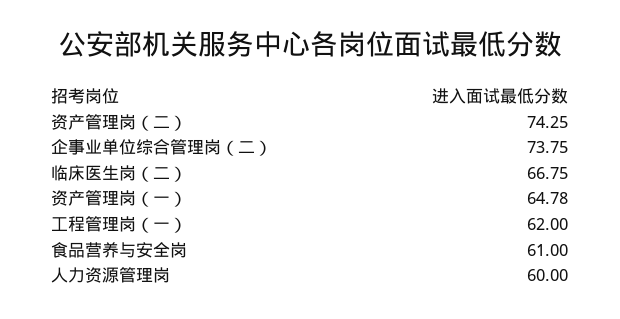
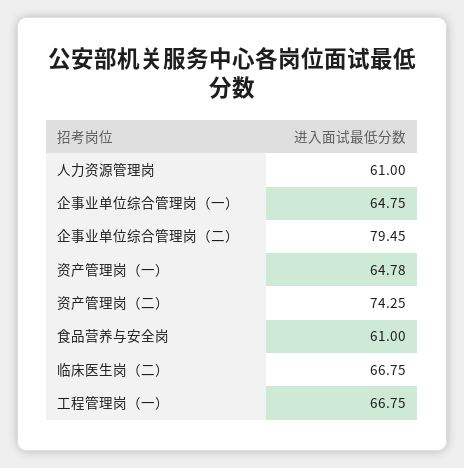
  {
    "资产管理岗（二）": 74.25,
-   "企事业单位综合管理岗（二）": 73.75,
+   "企事业单位综合管理岗（二）": 79.45,
    "临床医生岗（二）": 66.75,
    "资产管理岗（一）": 64.78,
-   "工程管理岗（一）": 62,
+   "工程管理岗（一）": 66.75,
    "食品营养与安全岗": 61,
-   "人力资源管理岗": 60
+   "人力资源管理岗": 61,
+   "企事业单位综合管理岗（一）": 64.75
  }

